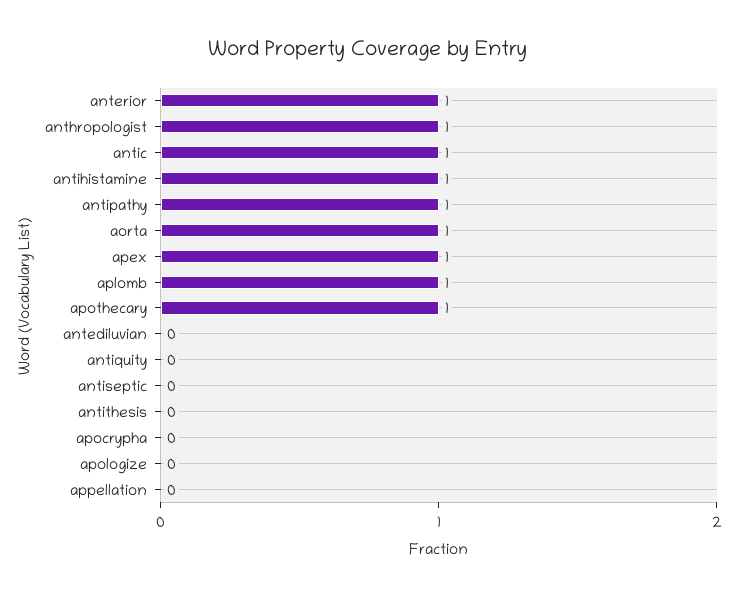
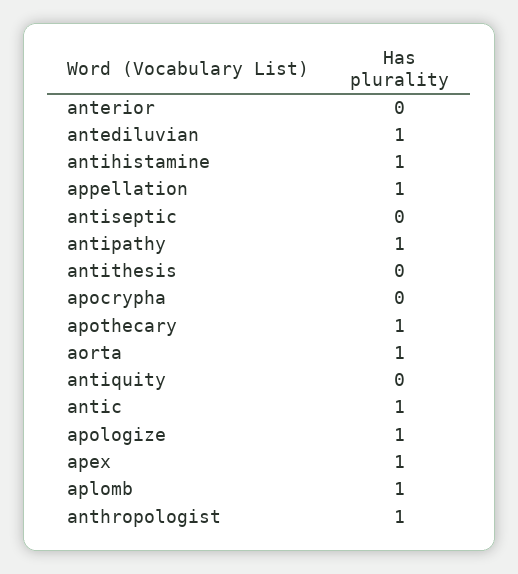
  {
-   "anterior": 1,
+   "anterior": 0,
    "anthropologist": 1,
    "antic": 1,
    "antihistamine": 1,
    "antipathy": 1,
    "aorta": 1,
    "apex": 1,
    "aplomb": 1,
    "apothecary": 1,
-   "antediluvian": 0,
+   "antediluvian": 1,
    "antiquity": 0,
    "antiseptic": 0,
    "antithesis": 0,
    "apocrypha": 0,
-   "apologize": 0,
+   "apologize": 1,
-   "appellation": 0
+   "appellation": 1
  }

